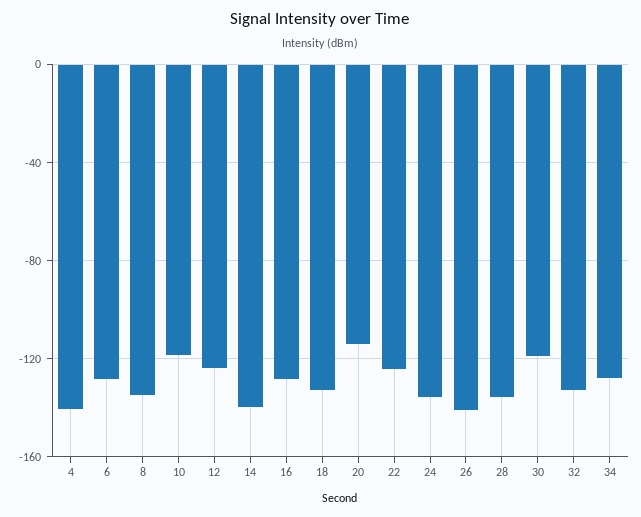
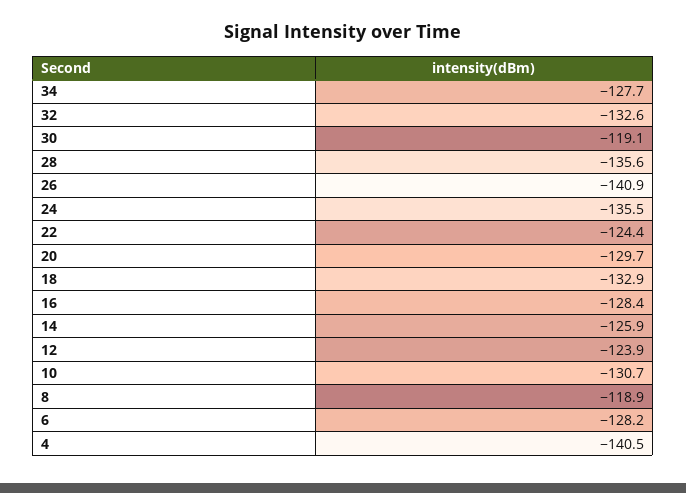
  {
    "4": -140.5,
    "6": -128.2,
-   "8": -135,
+   "8": -118.9,
-   "10": -120,
+   "10": -130.7,
    "12": -123.9,
-   "14": -140,
+   "14": -125.9,
    "16": -128.4,
    "18": -132.9,
-   "20": -115,
+   "20": -129.7,
    "22": -124.4,
    "24": -135.5,
    "26": -140.9,
    "28": -135.6,
    "30": -119.1,
    "32": -132.6,
    "34": -127.7
  }

